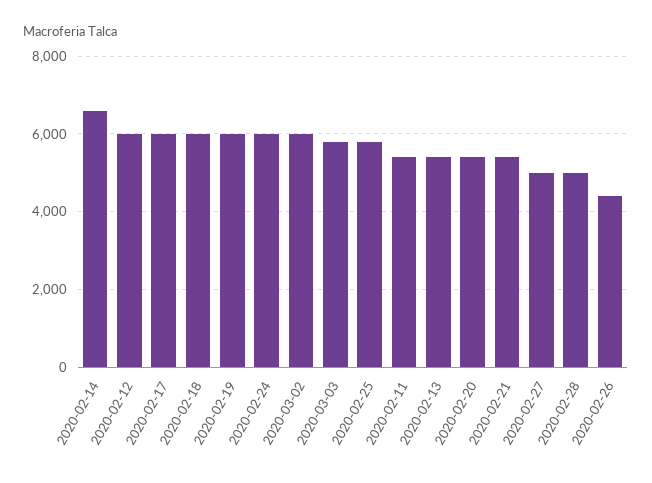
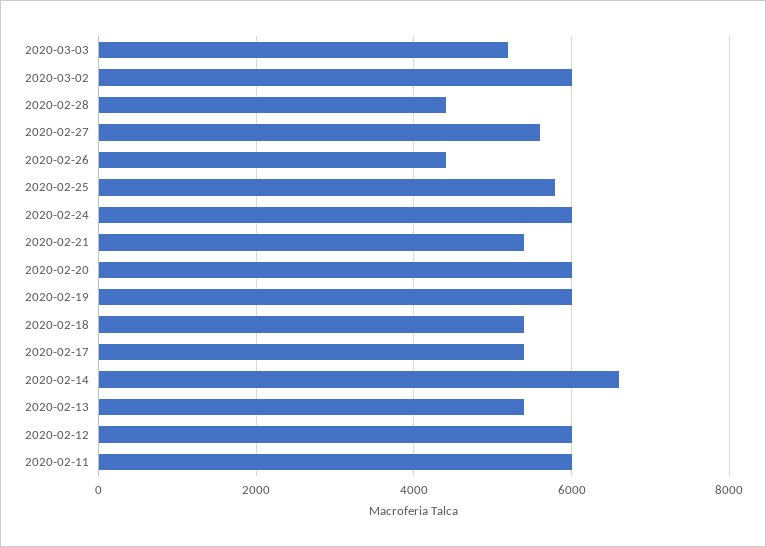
  {
    "2020-02-14": 6600,
    "2020-02-12": 6000,
-   "2020-02-17": 6000,
+   "2020-02-17": 5400,
-   "2020-02-18": 6000,
+   "2020-02-18": 5400,
    "2020-02-19": 6000,
    "2020-02-24": 6000,
    "2020-03-02": 6000,
-   "2020-03-03": 5800,
+   "2020-03-03": 5200,
    "2020-02-25": 5800,
-   "2020-02-11": 5400,
+   "2020-02-11": 6000,
    "2020-02-13": 5400,
-   "2020-02-20": 5400,
+   "2020-02-20": 6000,
    "2020-02-21": 5400,
-   "2020-02-27": 5000,
+   "2020-02-27": 5600,
-   "2020-02-28": 5000,
+   "2020-02-28": 4400,
    "2020-02-26": 4400
  }

